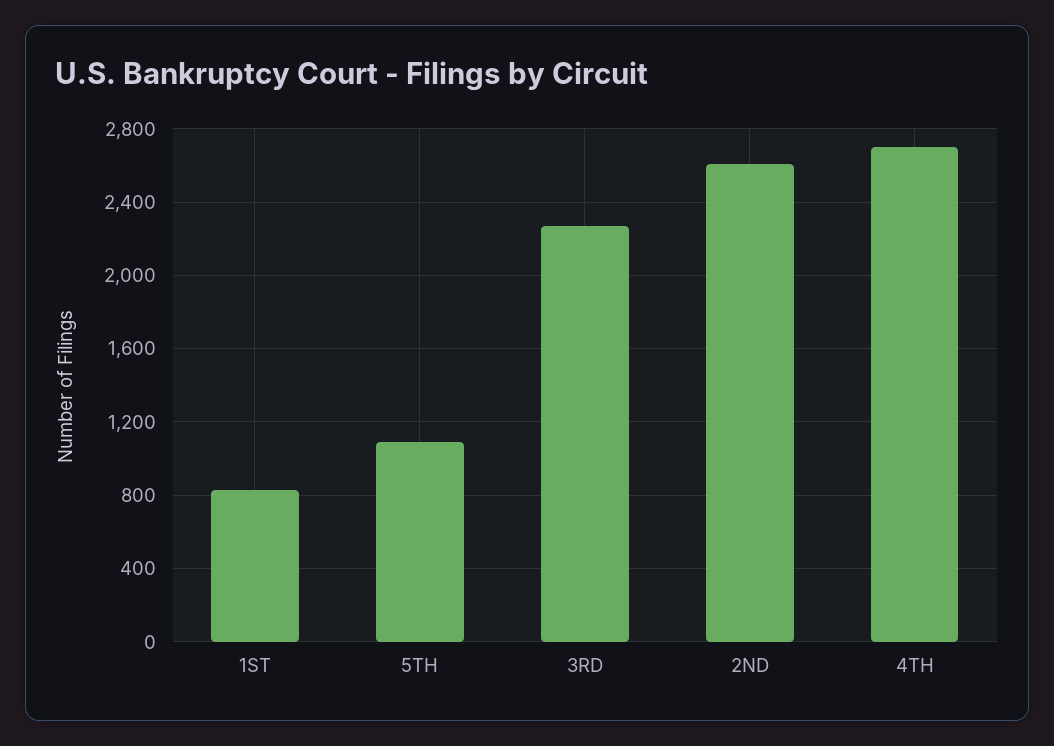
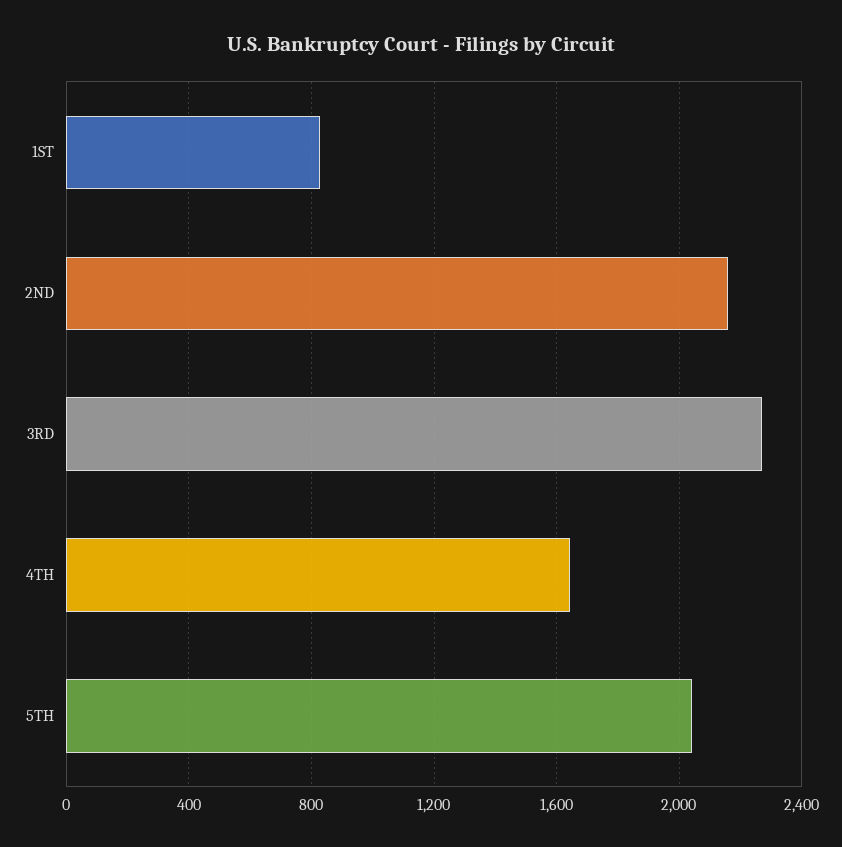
  {
    "1ST": 850,
-   "5TH": 1100,
+   "5TH": 2050,
    "3RD": 2250,
-   "2ND": 2600,
+   "2ND": 2150,
-   "4TH": 2700
+   "4TH": 1650
  }

